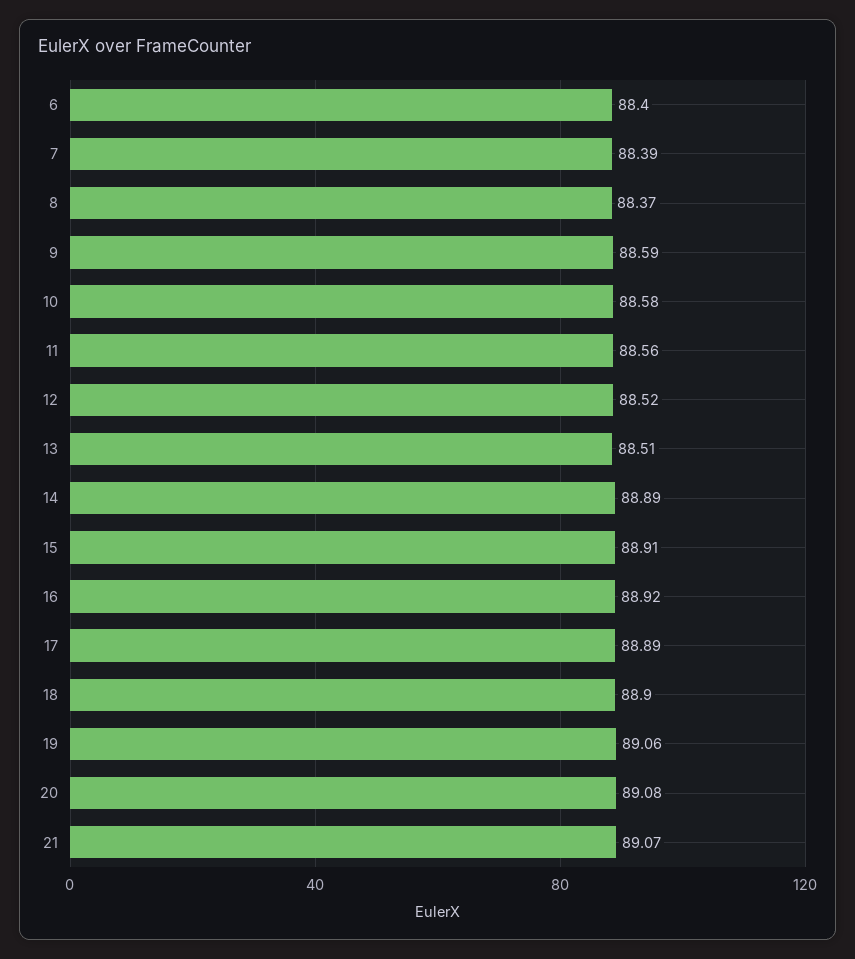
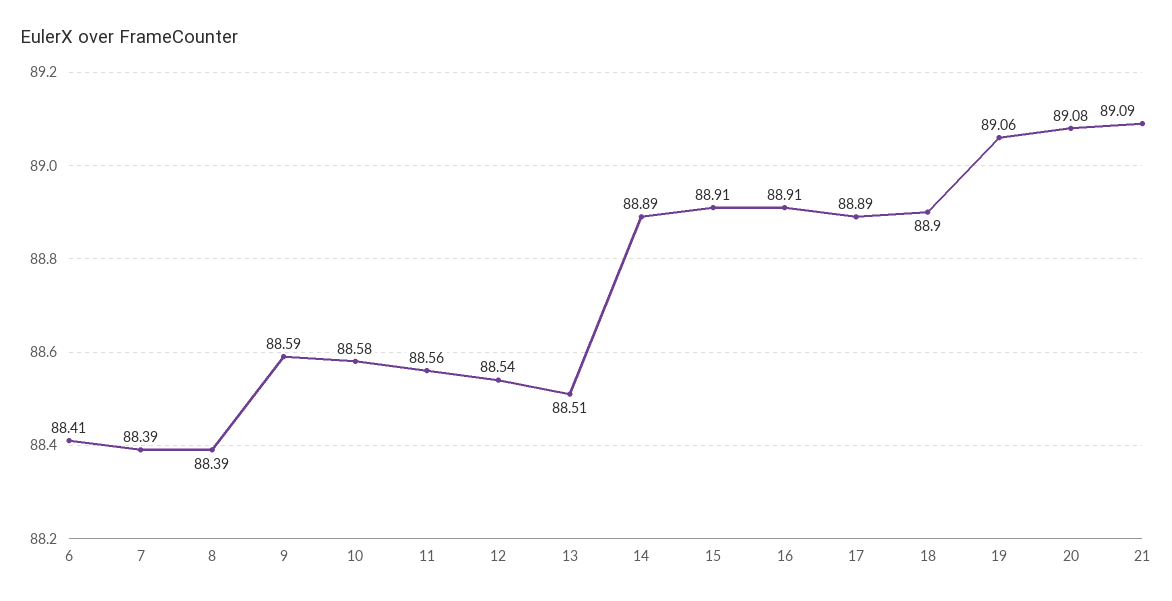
  {
-   "6": 88.4,
+   "6": 88.41,
    "7": 88.39,
-   "8": 88.37,
+   "8": 88.39,
    "9": 88.59,
    "10": 88.58,
    "11": 88.56,
-   "12": 88.52,
+   "12": 88.54,
    "13": 88.51,
    "14": 88.89,
    "15": 88.91,
-   "16": 88.92,
+   "16": 88.91,
    "17": 88.89,
    "18": 88.9,
    "19": 89.06,
    "20": 89.08,
-   "21": 89.07
+   "21": 89.09
  }

